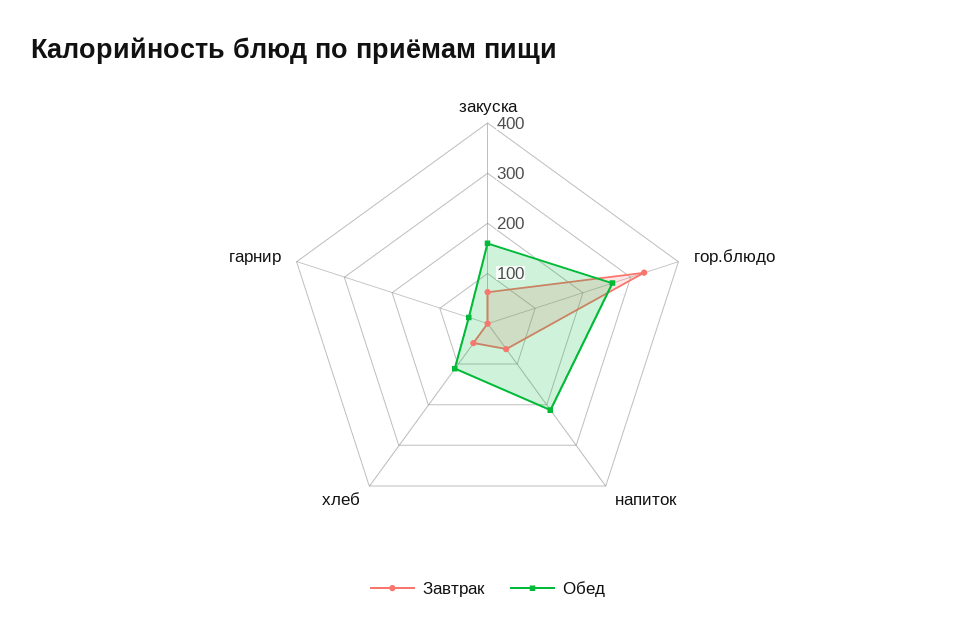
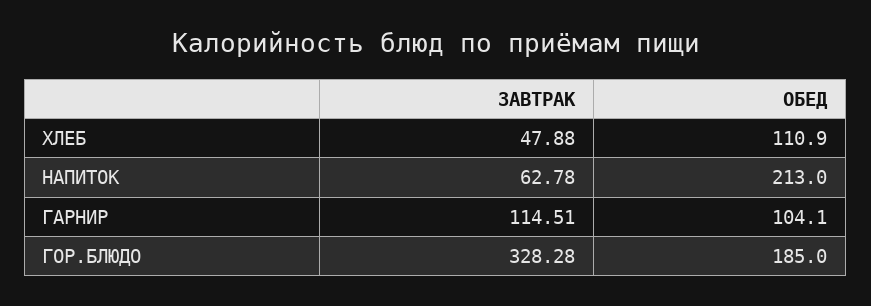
  {
    "Завтрак": {
-     "закуска": 60,
      "гор.блюдо": 328.28,
      "напиток": 62.78,
      "хлеб": 47.88,
-     "гарнир": 0
+     "гарнир": 114.51
    },
    "Обед": {
-     "закуска": 160,
-     "гор.блюдо": 260,
+     "гор.блюдо": 185,
      "напиток": 213,
      "хлеб": 110.9,
-     "гарнир": 40
+     "гарнир": 104.1
    }
  }

